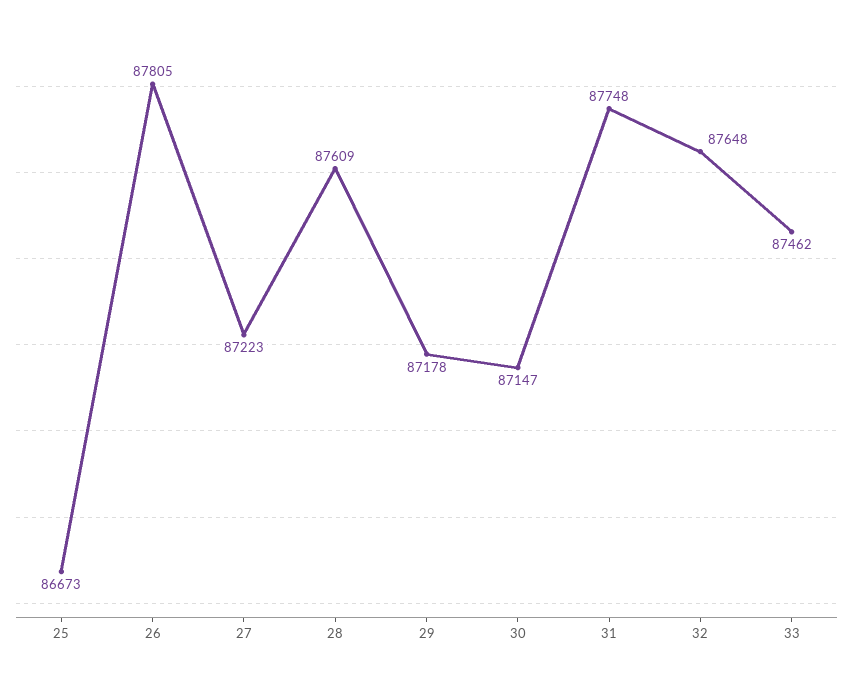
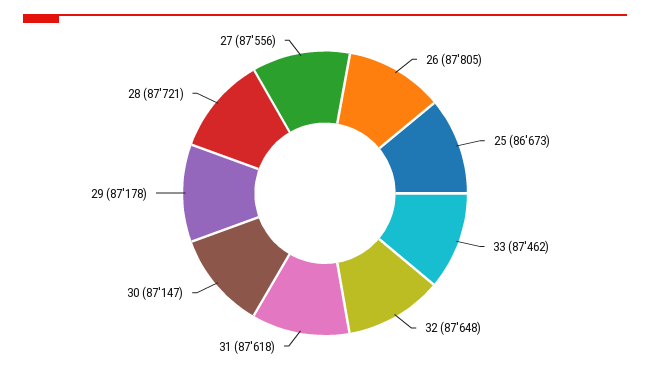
  {
    "25": 86673,
    "26": 87805,
-   "27": 87223,
+   "27": 87556,
-   "28": 87609,
+   "28": 87721,
    "29": 87178,
    "30": 87147,
-   "31": 87748,
+   "31": 87618,
    "32": 87648,
    "33": 87462
  }

